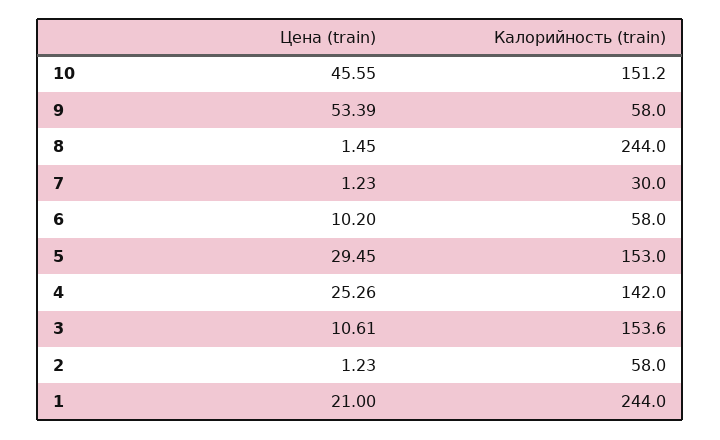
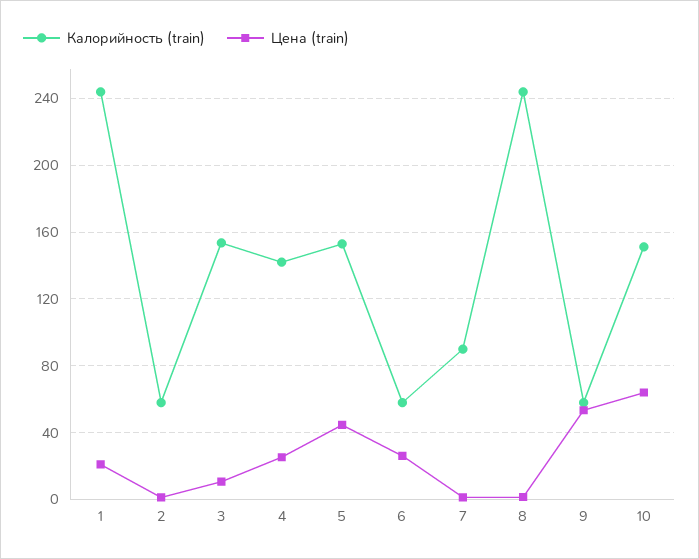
  {
    "Цена (train)": {
-     "10": 45.55,
+     "10": 65,
      "9": 53.39,
      "8": 1.45,
      "7": 1.23,
-     "6": 10.2,
+     "6": 25,
-     "5": 29.45,
+     "5": 45,
      "4": 25.26,
      "3": 10.61,
      "2": 1.23,
      "1": 21
    },
    "Калорийность (train)": {
      "10": 151.2,
      "9": 58,
      "8": 244,
-     "7": 30,
+     "7": 90,
      "6": 58,
      "5": 153,
      "4": 142,
      "3": 153.6,
      "2": 58,
      "1": 244
    }
  }

